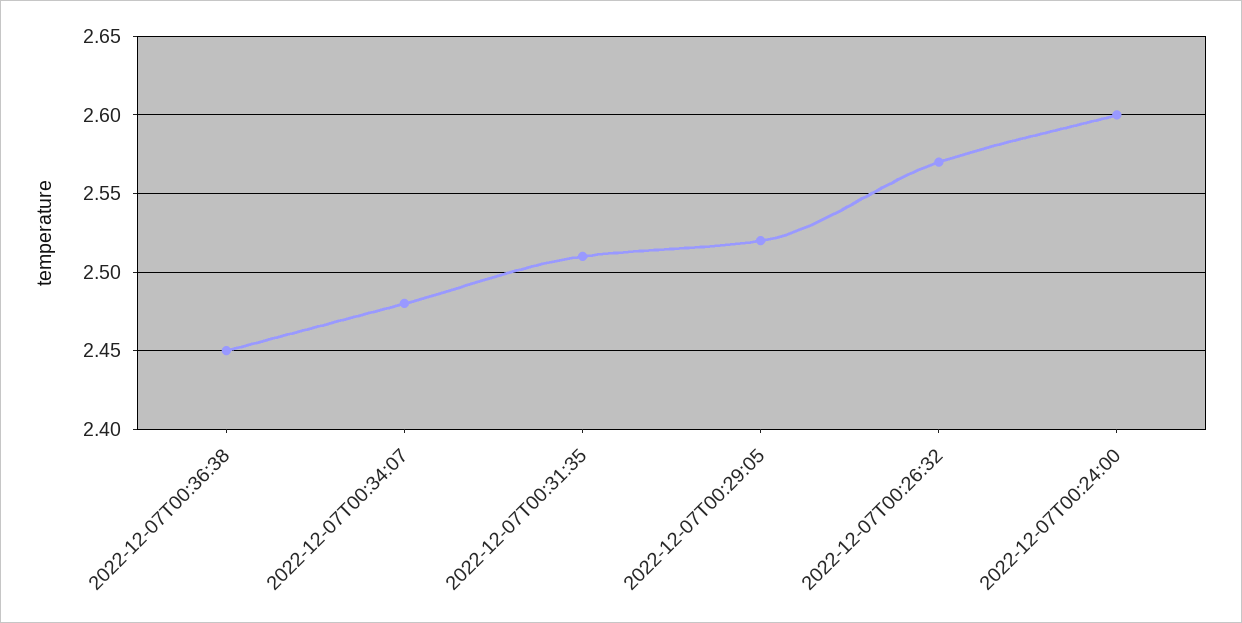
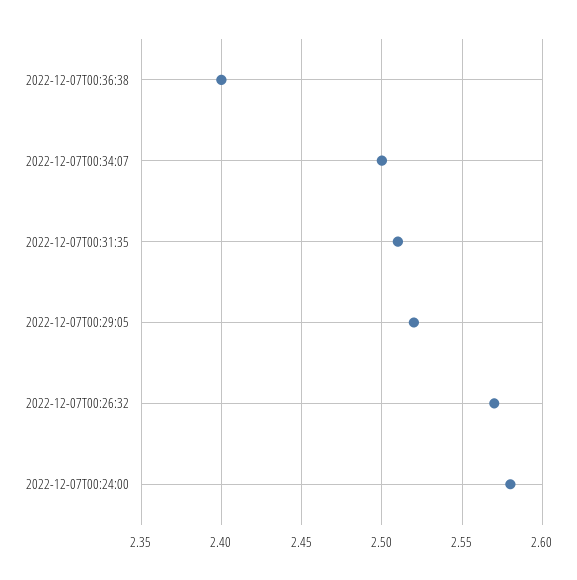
  {
-   "2022-12-07T00:36:38": 2.45,
+   "2022-12-07T00:36:38": 2.4,
-   "2022-12-07T00:34:07": 2.48,
+   "2022-12-07T00:34:07": 2.5,
    "2022-12-07T00:31:35": 2.51,
    "2022-12-07T00:29:05": 2.52,
    "2022-12-07T00:26:32": 2.57,
-   "2022-12-07T00:24:00": 2.6
+   "2022-12-07T00:24:00": 2.58
  }

